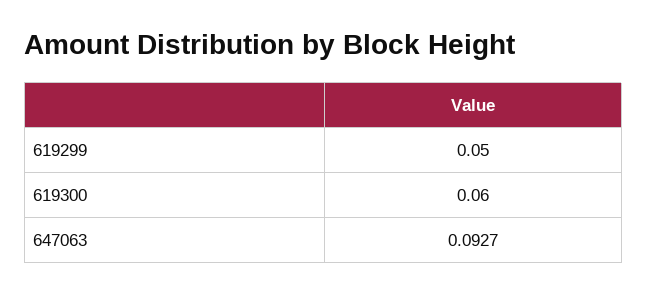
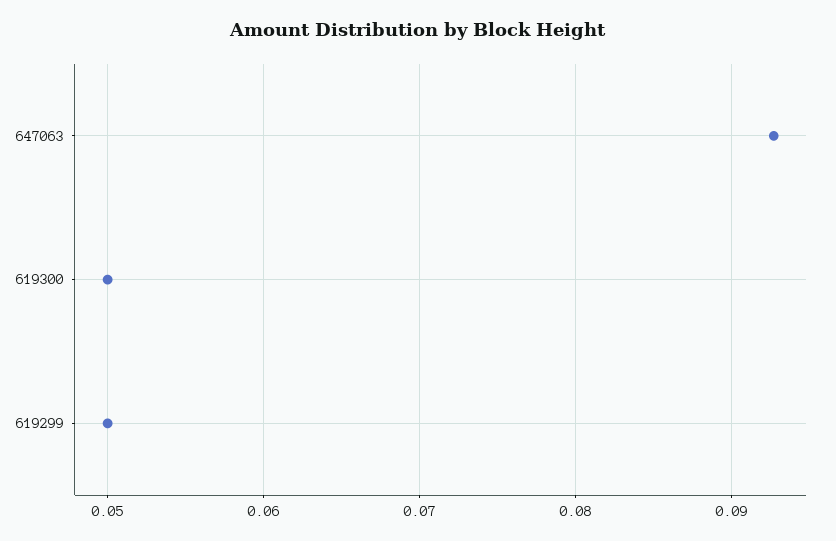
  {
    "619299": 0.05,
-   "619300": 0.06,
+   "619300": 0.05,
    "647063": 0.0927
  }

